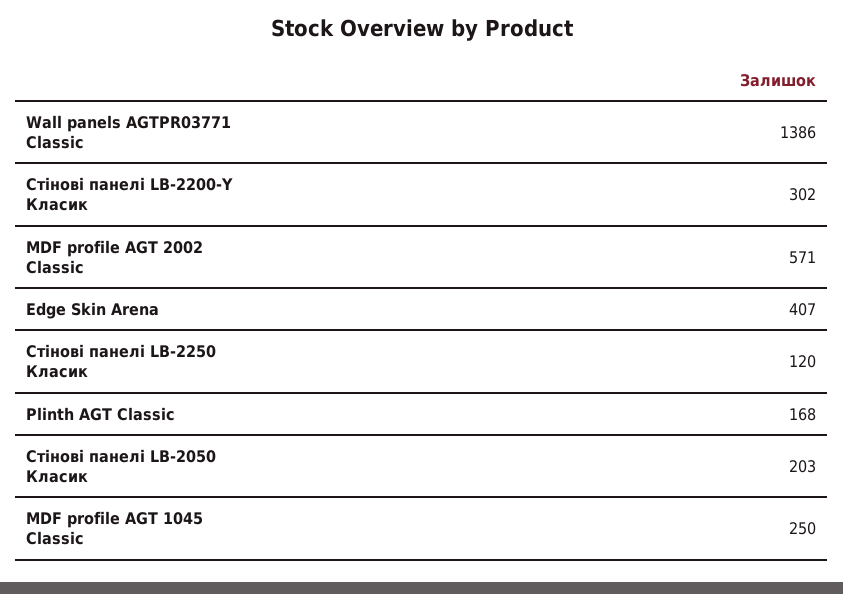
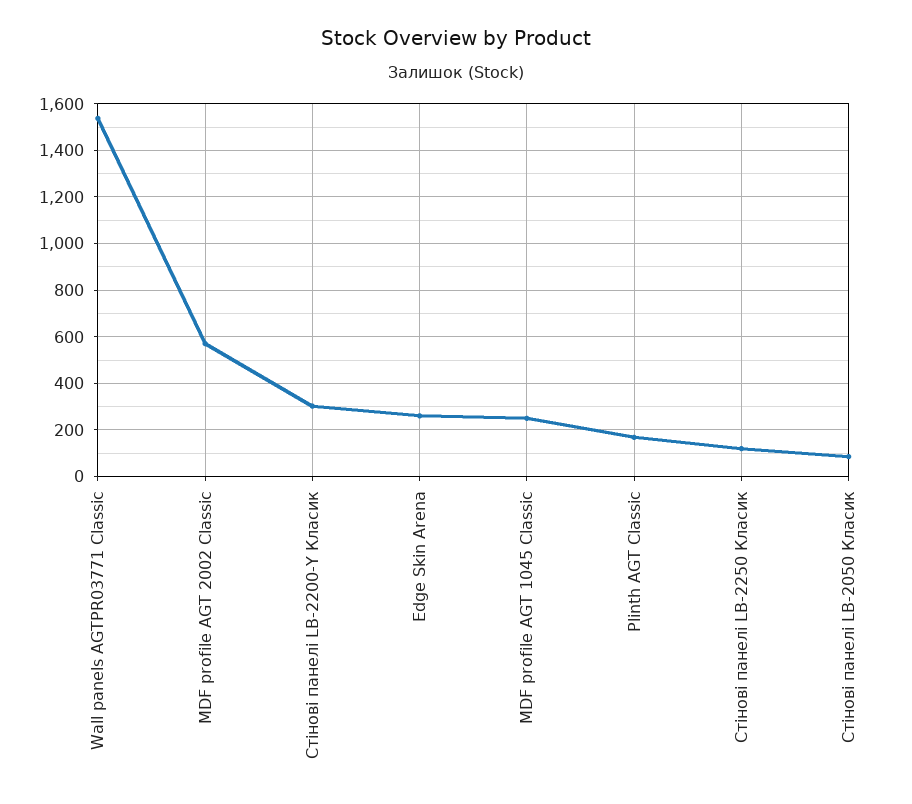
  {
-   "Wall panels AGTPR03771 Classic": 1386,
+   "Wall panels AGTPR03771 Classic": 1550,
    "Стінові панелі LB-2200-Y Класик": 302,
    "MDF profile AGT 2002 Classic": 571,
-   "Edge Skin Arena": 407,
+   "Edge Skin Arena": 250,
    "Стінові панелі LB-2250 Класик": 120,
    "Plinth AGT Classic": 168,
-   "Стінові панелі LB-2050 Класик": 203,
+   "Стінові панелі LB-2050 Класик": 100,
    "MDF profile AGT 1045 Classic": 250
  }

